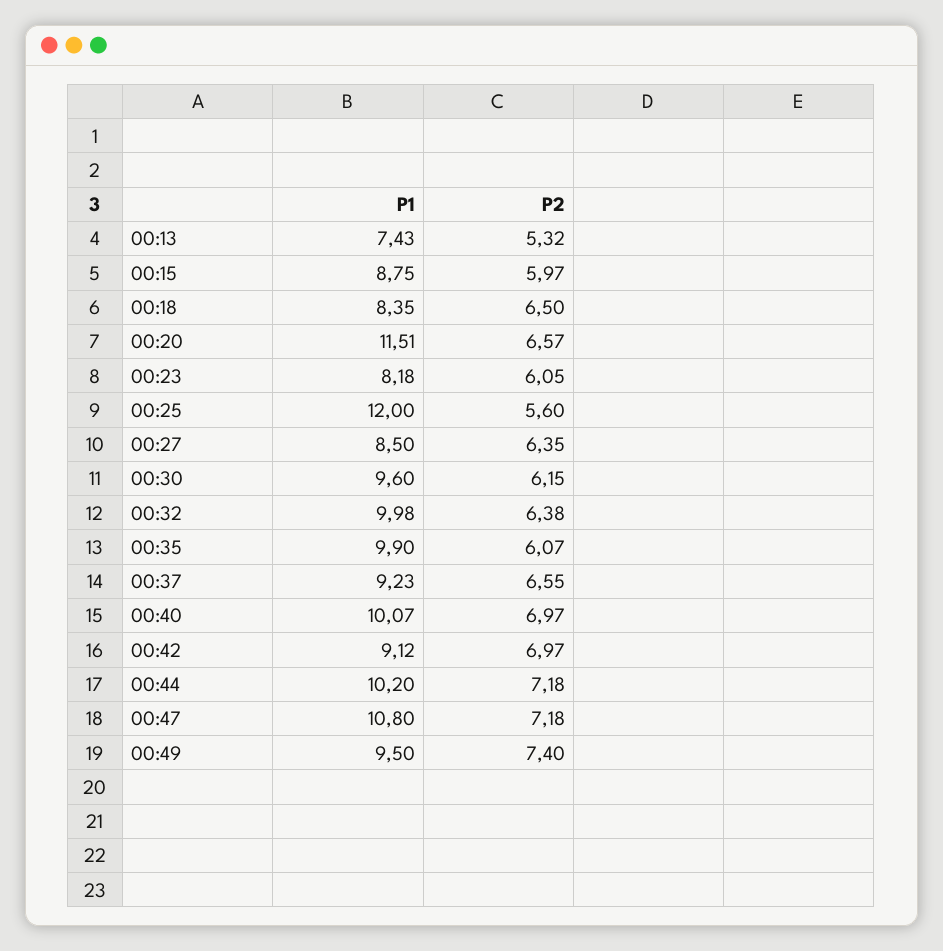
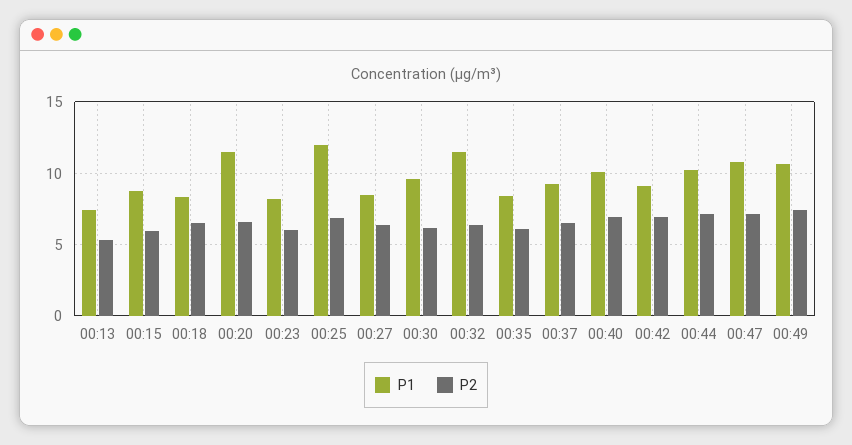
  {
    "P1": {
      "00:13": 7.43,
      "00:15": 8.75,
      "00:18": 8.35,
      "00:20": 11.51,
      "00:23": 8.18,
      "00:25": 12,
      "00:27": 8.5,
      "00:30": 9.6,
-     "00:32": 9.98,
+     "00:32": 11.5,
-     "00:35": 9.9,
+     "00:35": 8.5,
      "00:37": 9.23,
      "00:40": 10.07,
      "00:42": 9.12,
      "00:44": 10.2,
      "00:47": 10.8,
-     "00:49": 9.5
+     "00:49": 10.5
    },
    "P2": {
      "00:13": 5.32,
      "00:15": 5.97,
      "00:18": 6.5,
      "00:20": 6.57,
      "00:23": 6.05,
-     "00:25": 5.6,
+     "00:25": 7,
      "00:27": 6.35,
      "00:30": 6.15,
      "00:32": 6.38,
      "00:35": 6.07,
      "00:37": 6.55,
      "00:40": 6.97,
      "00:42": 6.97,
      "00:44": 7.18,
      "00:47": 7.18,
      "00:49": 7.4
    }
  }

